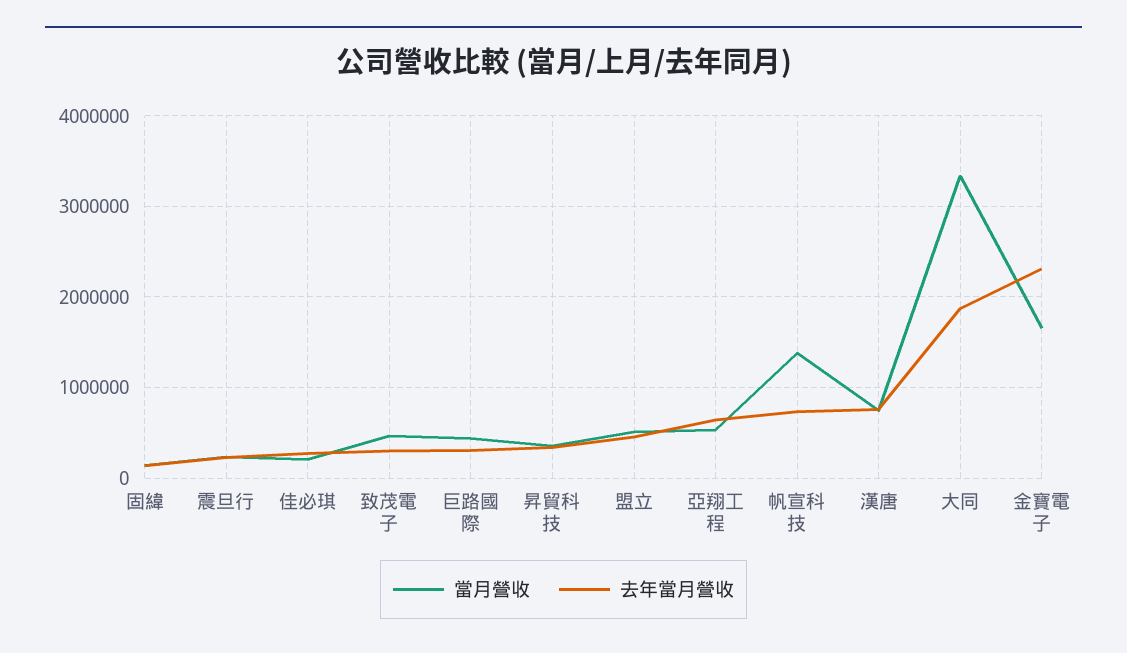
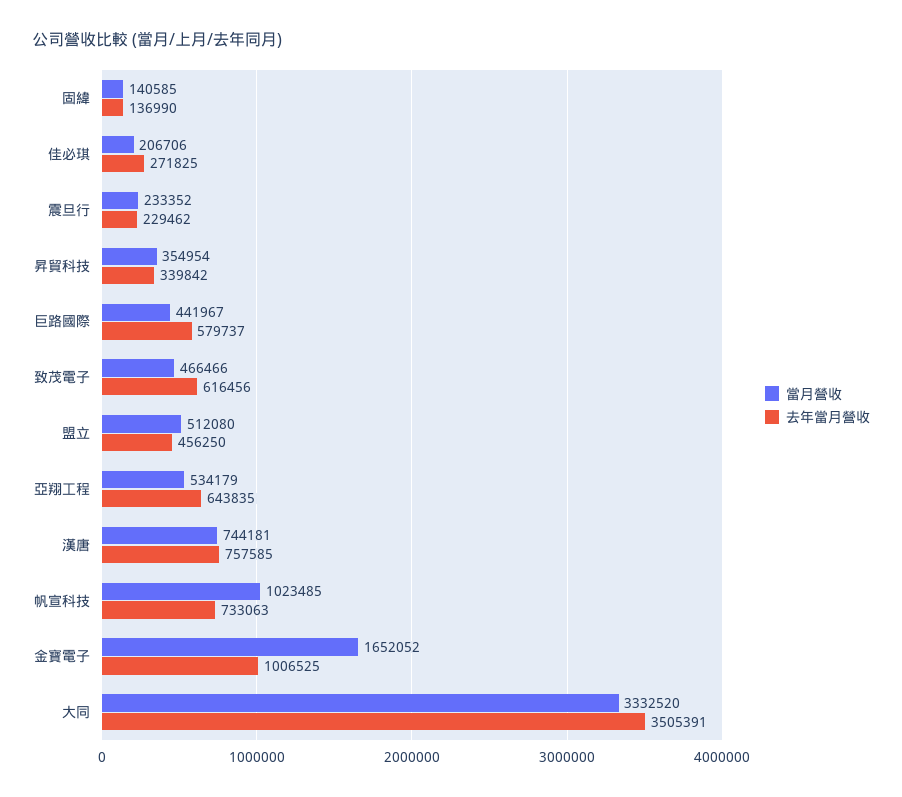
  {
    "當月營收": {
      "固緯": 140585,
      "震旦行": 233352,
      "佳必琪": 206706,
      "致茂電子": 466466,
      "巨路國際": 441967,
      "昇貿科技": 354954,
      "盟立": 512080,
      "亞翔工程": 534179,
-     "帆宣科技": 1400000,
+     "帆宣科技": 1023485,
      "漢唐": 744181,
      "大同": 3332520,
      "金寶電子": 1652052
    },
    "去年當月營收": {
      "固緯": 136990,
      "震旦行": 229462,
      "佳必琪": 271825,
-     "致茂電子": 300000,
+     "致茂電子": 616456,
-     "巨路國際": 300000,
+     "巨路國際": 579737,
      "昇貿科技": 339842,
      "盟立": 456250,
      "亞翔工程": 643835,
      "帆宣科技": 733063,
      "漢唐": 757585,
-     "大同": 1900000,
+     "大同": 3505391,
-     "金寶電子": 2300000
+     "金寶電子": 1006525
    }
  }

